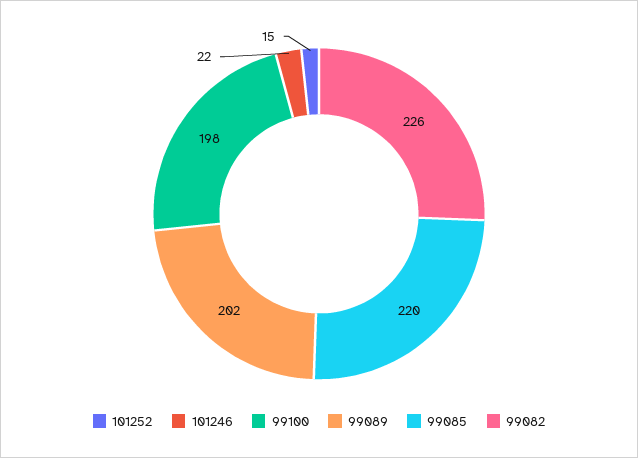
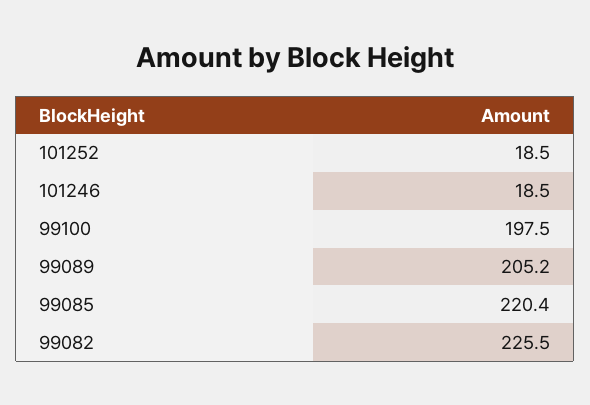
  {
-   "101252": 15,
+   "101252": 18.5,
-   "101246": 22,
+   "101246": 18.5,
    "99100": 197.5,
-   "99089": 202,
+   "99089": 205.2,
    "99085": 220.4,
    "99082": 225.5
  }

